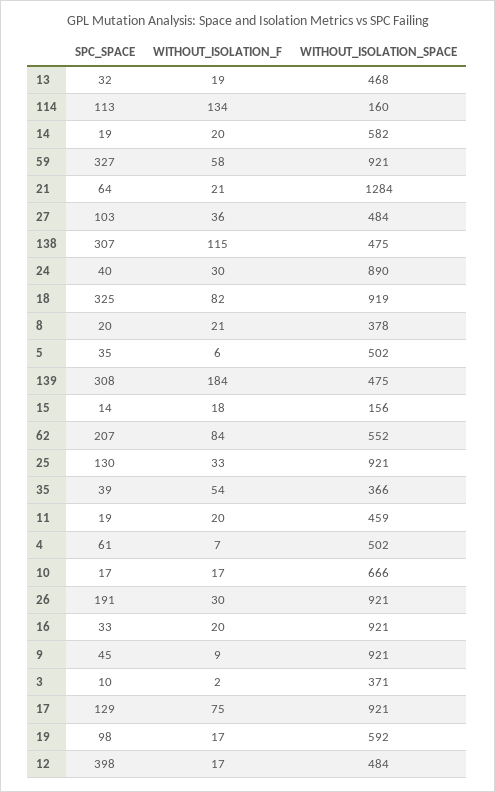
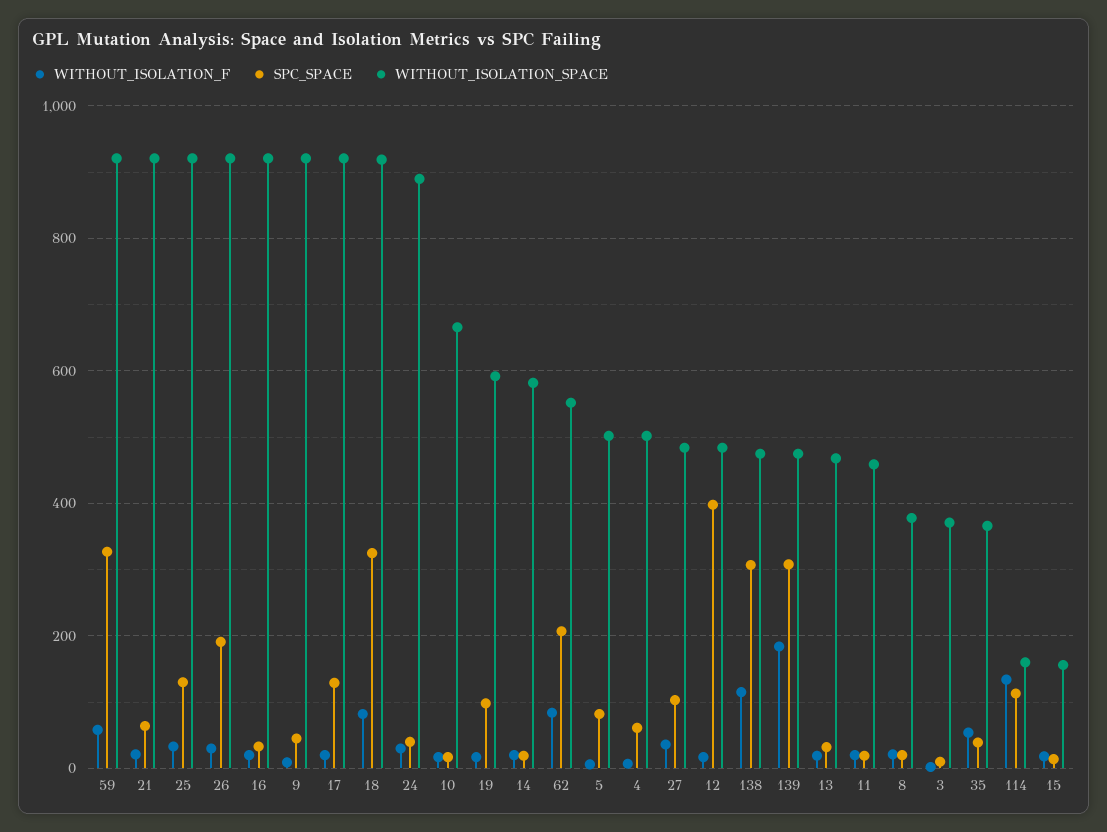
  {
    "SPC_SPACE": {
      "13": 32,
      "114": 113,
      "14": 19,
      "59": 327,
      "21": 64,
      "27": 103,
      "138": 307,
      "24": 40,
      "18": 325,
      "8": 20,
-     "5": 35,
+     "5": 80,
      "139": 308,
      "15": 14,
      "62": 207,
      "25": 130,
      "35": 39,
      "11": 19,
      "4": 61,
      "10": 17,
      "26": 191,
      "16": 33,
      "9": 45,
      "3": 10,
      "17": 129,
      "19": 98,
      "12": 398
    },
    "WITHOUT_ISOLATION_F": {
      "13": 19,
      "114": 134,
      "14": 20,
      "59": 58,
      "21": 21,
      "27": 36,
      "138": 115,
      "24": 30,
      "18": 82,
      "8": 21,
      "5": 6,
      "139": 184,
      "15": 18,
      "62": 84,
      "25": 33,
      "35": 54,
      "11": 20,
      "4": 7,
      "10": 17,
      "26": 30,
      "16": 20,
      "9": 9,
      "3": 2,
-     "17": 75,
+     "17": 20,
      "19": 17,
      "12": 17
    },
    "WITHOUT_ISOLATION_SPACE": {
      "13": 468,
      "114": 160,
      "14": 582,
      "59": 921,
-     "21": 1284,
+     "21": 920,
      "27": 484,
      "138": 475,
      "24": 890,
      "18": 919,
      "8": 378,
      "5": 502,
      "139": 475,
      "15": 156,
      "62": 552,
      "25": 921,
      "35": 366,
      "11": 459,
      "4": 502,
      "10": 666,
      "26": 921,
      "16": 921,
      "9": 921,
      "3": 371,
      "17": 921,
      "19": 592,
      "12": 484
    }
  }

